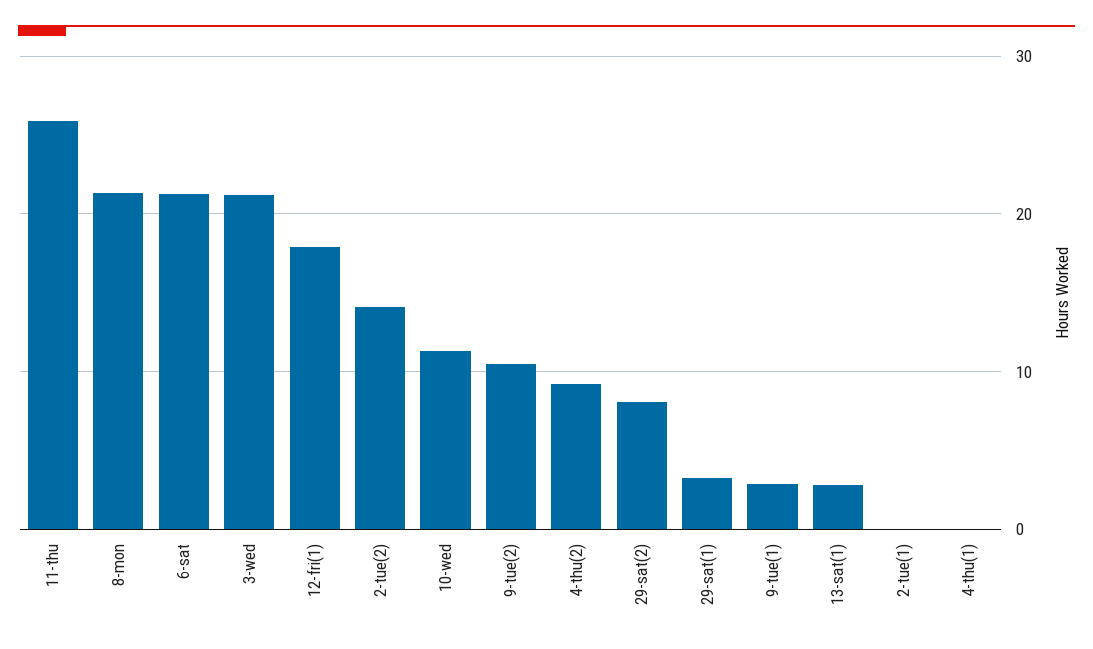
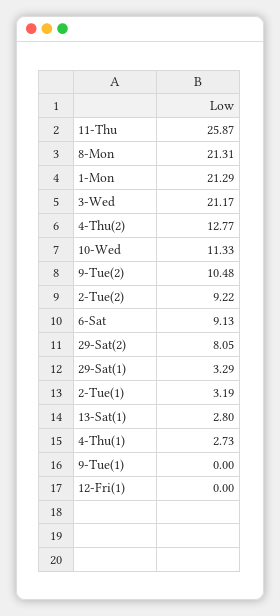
  {
    "11-thu": 25.87,
    "8-mon": 21.31,
-   "6-sat": 21,
+   "6-sat": 9.13,
    "3-wed": 21.17,
-   "12-fri(1)": 18,
+   "12-fri(1)": 0,
-   "2-tue(2)": 14,
+   "2-tue(2)": 9.22,
    "10-wed": 11.33,
    "9-tue(2)": 10.48,
-   "4-thu(2)": 9,
+   "4-thu(2)": 12.77,
    "29-sat(2)": 8.05,
    "29-sat(1)": 3.29,
-   "9-tue(1)": 3,
+   "9-tue(1)": 0,
    "13-sat(1)": 2.8,
-   "2-tue(1)": 0,
+   "2-tue(1)": 3.19,
-   "4-thu(1)": 0
+   "4-thu(1)": 2.73,
+   "1-Mon": 21.29
  }

